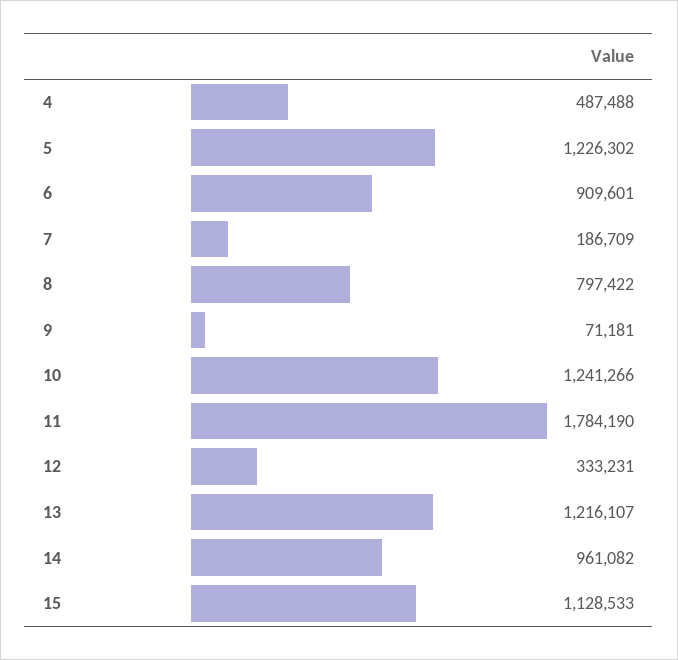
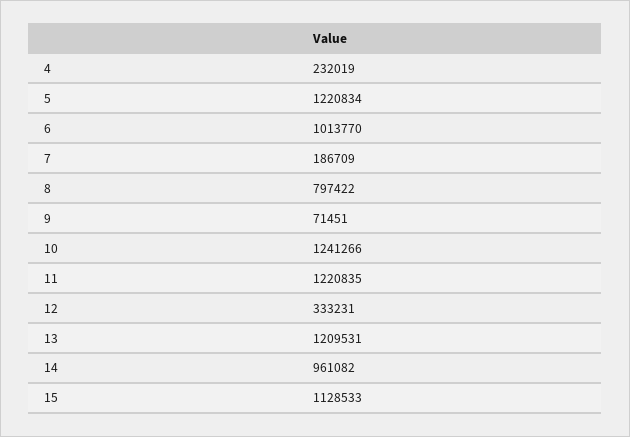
  {
-   "4": 487488,
+   "4": 232019,
-   "5": 1226302,
+   "5": 1220834,
-   "6": 909601,
+   "6": 1013770,
    "7": 186709,
    "8": 797422,
-   "9": 71181,
+   "9": 71451,
    "10": 1241266,
-   "11": 1784190,
+   "11": 1220835,
    "12": 333231,
-   "13": 1216107,
+   "13": 1209531,
    "14": 961082,
    "15": 1128533
  }

